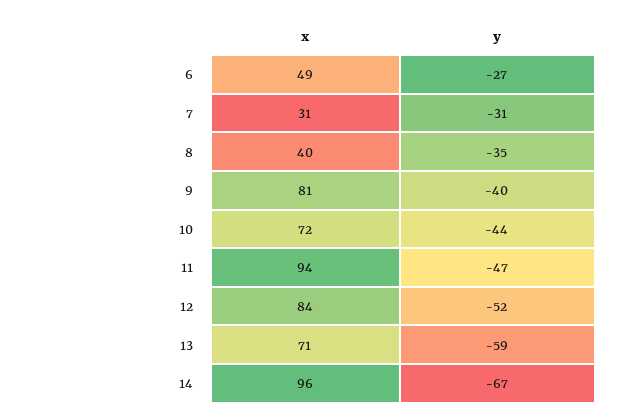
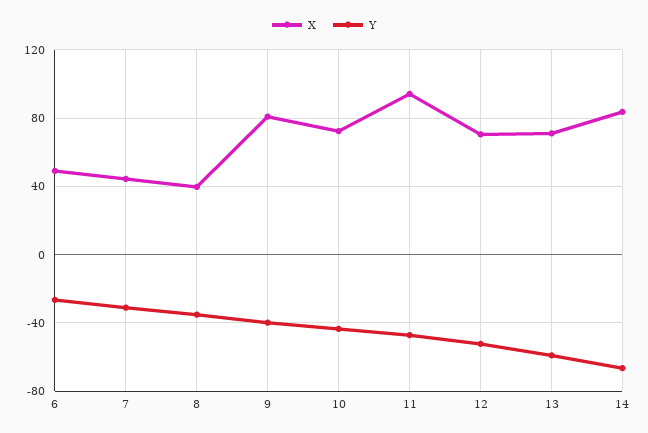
  {
    "x": {
      "6": 49,
-     "7": 31,
+     "7": 45,
      "8": 40,
      "9": 81,
      "10": 72,
      "11": 94,
-     "12": 84,
+     "12": 70,
      "13": 71,
-     "14": 96
+     "14": 85
    },
    "y": {
      "6": -27,
      "7": -31,
      "8": -35,
      "9": -40,
      "10": -44,
      "11": -47,
      "12": -52,
      "13": -59,
      "14": -67
    }
  }

